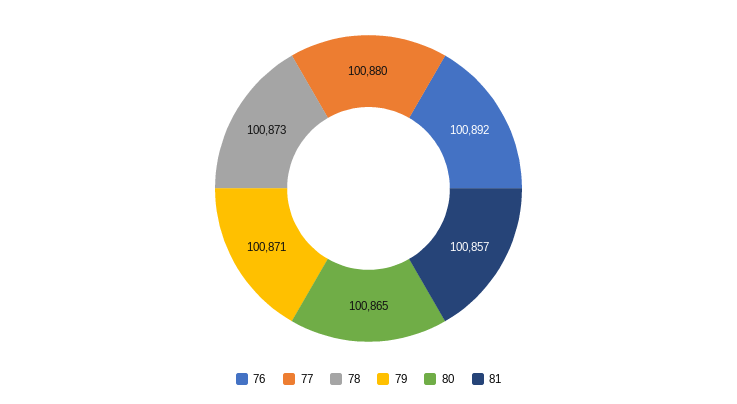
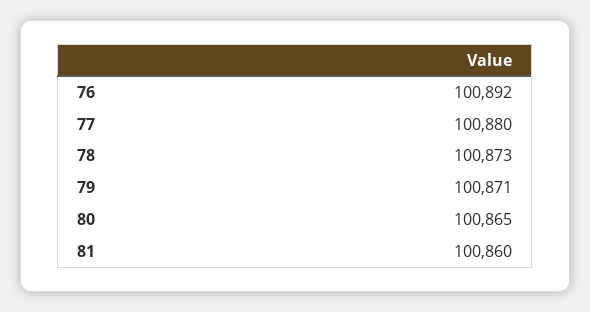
  {
    "76": 100892,
    "77": 100880,
    "78": 100873,
    "79": 100871,
    "80": 100865,
-   "81": 100857
+   "81": 100860
  }

